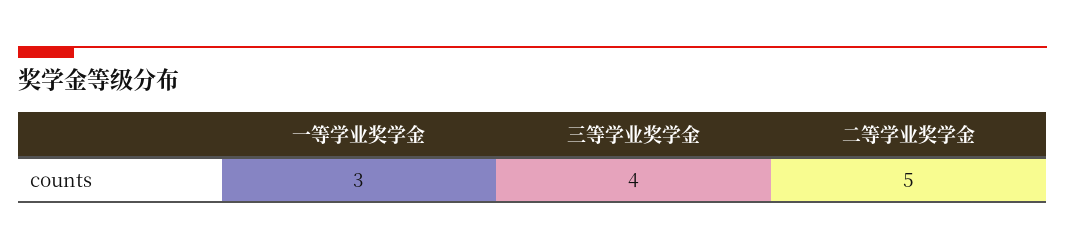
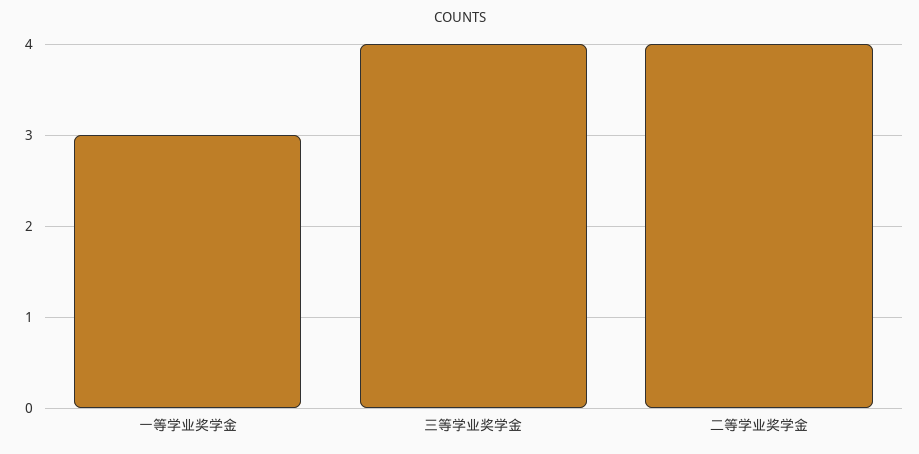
  {
    "一等学业奖学金": 3,
    "三等学业奖学金": 4,
-   "二等学业奖学金": 5
+   "二等学业奖学金": 4
  }

